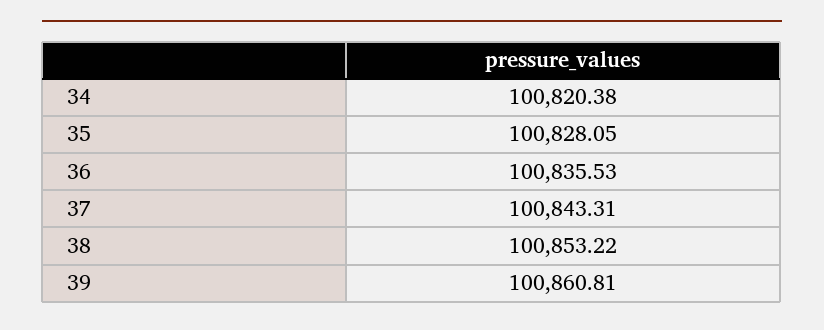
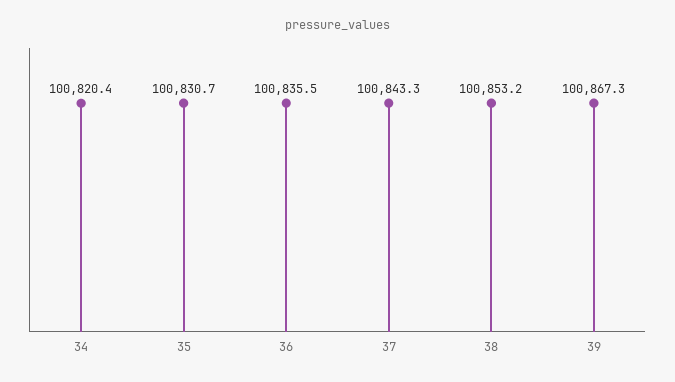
  {
    "34": 100820.38,
-   "35": 100828.05,
+   "35": 100830.7,
    "36": 100835.53,
    "37": 100843.31,
    "38": 100853.22,
-   "39": 100860.81
+   "39": 100867.3
  }

